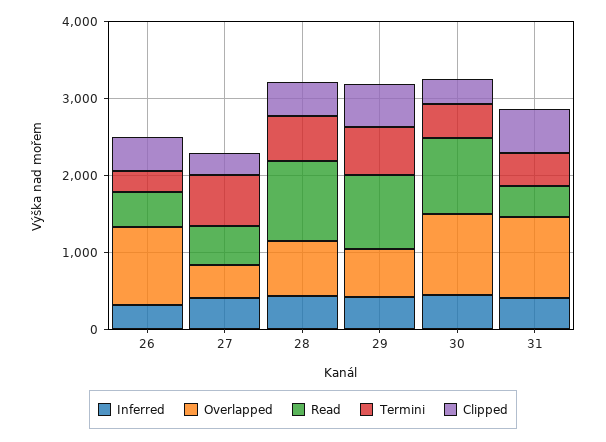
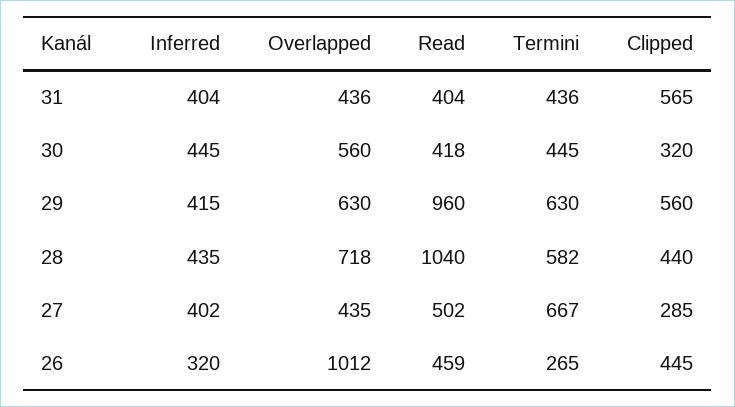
  {
    "Inferred": {
      "26": 320,
      "27": 402,
      "28": 435,
      "29": 415,
      "30": 445,
      "31": 404
    },
    "Overlapped": {
      "26": 1012,
      "27": 435,
      "28": 718,
      "29": 630,
-     "30": 1000,
+     "30": 560,
-     "31": 1000
+     "31": 436
    },
    "Read": {
      "26": 459,
      "27": 502,
      "28": 1040,
      "29": 960,
-     "30": 1000,
+     "30": 418,
      "31": 404
    },
    "Termini": {
      "26": 265,
      "27": 667,
      "28": 582,
      "29": 630,
      "30": 445,
      "31": 436
    },
    "Clipped": {
      "26": 445,
      "27": 285,
      "28": 440,
      "29": 560,
      "30": 320,
      "31": 565
    }
  }

